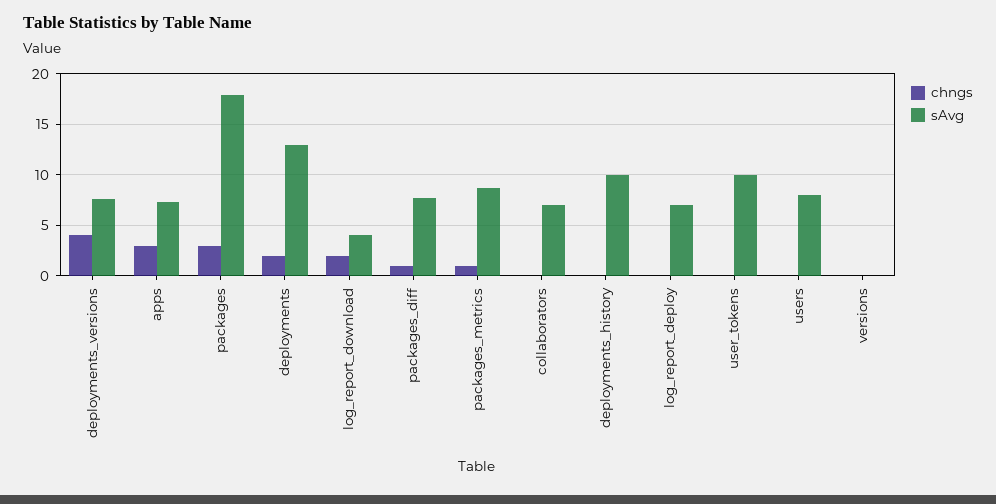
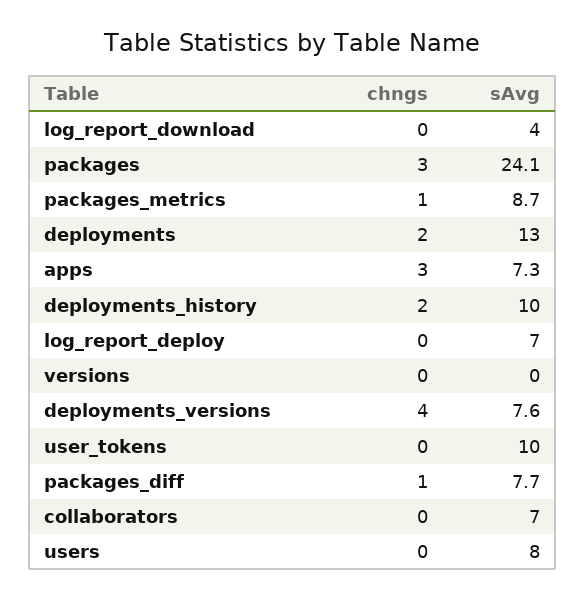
  {
    "chngs": {
      "deployments_versions": 4,
      "apps": 3,
      "packages": 3,
      "deployments": 2,
-     "log_report_download": 2,
+     "log_report_download": 0,
      "packages_diff": 1,
      "packages_metrics": 1,
      "collaborators": 0,
-     "deployments_history": 0,
+     "deployments_history": 2,
      "log_report_deploy": 0,
      "user_tokens": 0,
      "users": 0,
      "versions": 0
    },
    "sAvg": {
      "deployments_versions": 7.6,
      "apps": 7.3,
-     "packages": 18,
+     "packages": 24.1,
      "deployments": 13,
      "log_report_download": 4,
      "packages_diff": 7.7,
      "packages_metrics": 8.7,
      "collaborators": 7,
      "deployments_history": 10,
      "log_report_deploy": 7,
      "user_tokens": 10,
      "users": 8,
      "versions": 0
    }
  }

